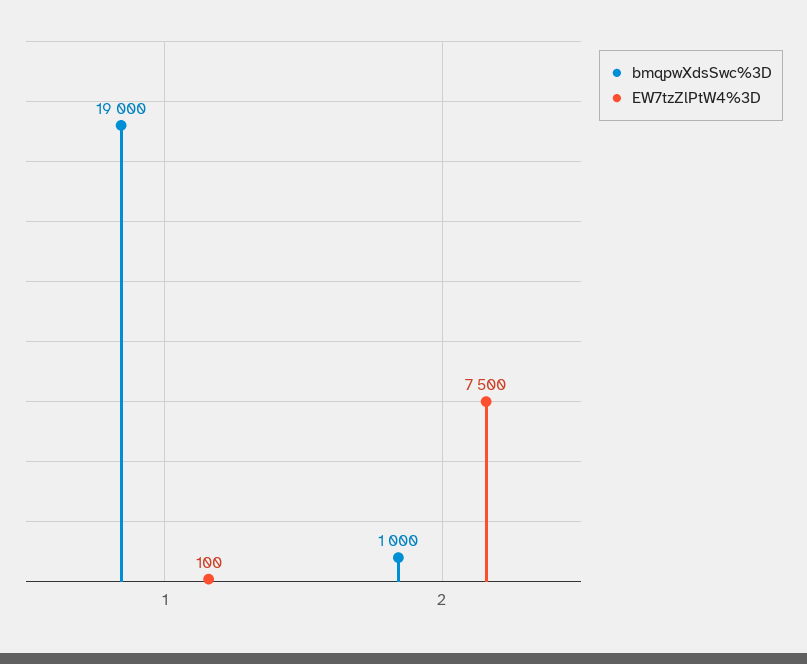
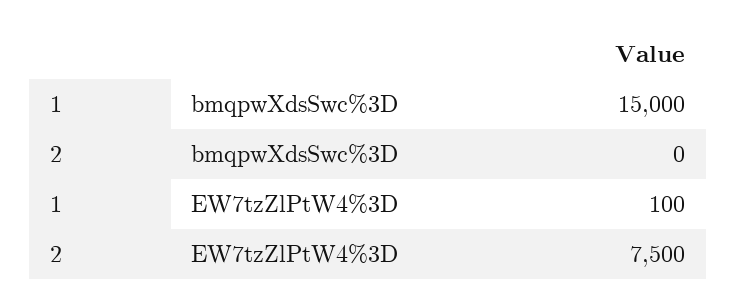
  {
    "bmqpwXdsSwc%3D": {
-     "1": 19000,
+     "1": 15000,
-     "2": 1000
+     "2": 0
    },
    "EW7tzZlPtW4%3D": {
      "1": 100,
      "2": 7500
    }
  }

